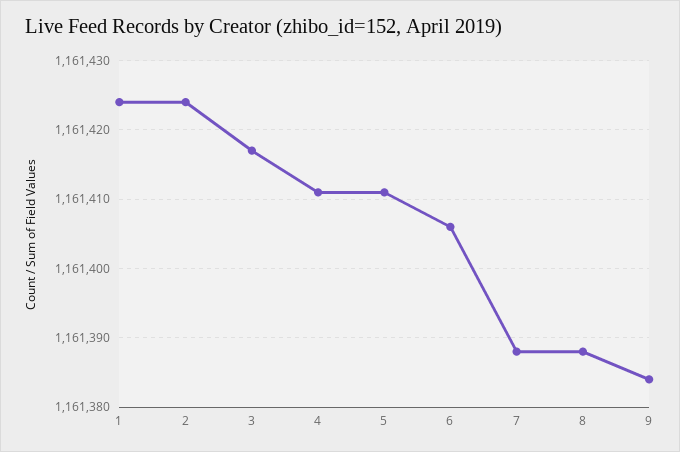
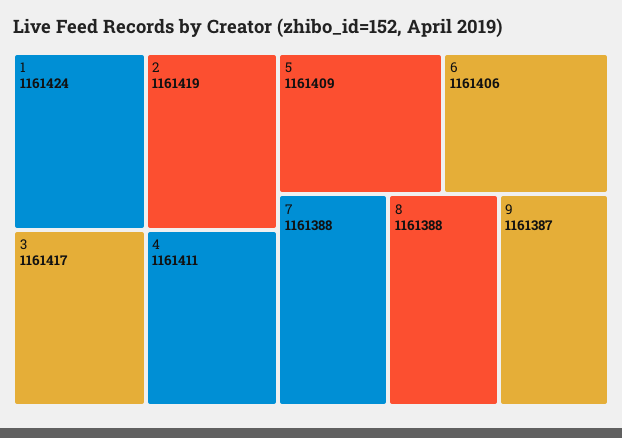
  {
    "1": 1161424,
-   "2": 1161424,
+   "2": 1161419,
    "3": 1161417,
    "4": 1161411,
-   "5": 1161411,
+   "5": 1161409,
    "6": 1161406,
    "7": 1161388,
    "8": 1161388,
-   "9": 1161384
+   "9": 1161387
  }

